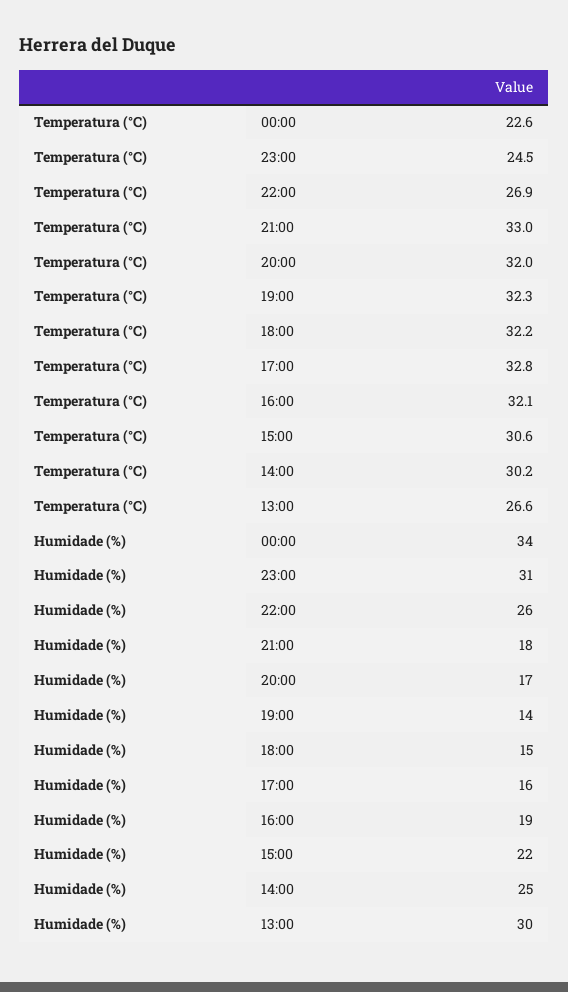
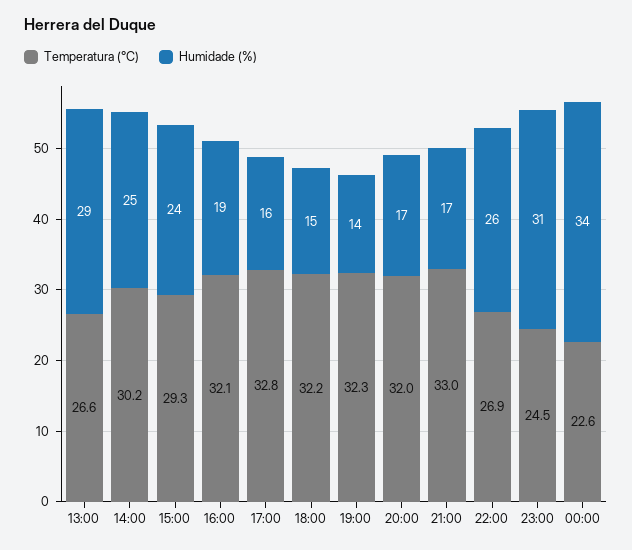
  {
    "Temperatura (°C)": {
      "00:00": 22.6,
      "23:00": 24.5,
      "22:00": 26.9,
      "21:00": 33,
      "20:00": 32,
      "19:00": 32.3,
      "18:00": 32.2,
      "17:00": 32.8,
      "16:00": 32.1,
-     "15:00": 30.6,
+     "15:00": 29.3,
      "14:00": 30.2,
      "13:00": 26.6
    },
    "Humidade (%)": {
      "00:00": 34,
      "23:00": 31,
      "22:00": 26,
-     "21:00": 18,
+     "21:00": 17,
      "20:00": 17,
      "19:00": 14,
      "18:00": 15,
      "17:00": 16,
      "16:00": 19,
-     "15:00": 22,
+     "15:00": 24,
      "14:00": 25,
-     "13:00": 30
+     "13:00": 29
    }
  }

